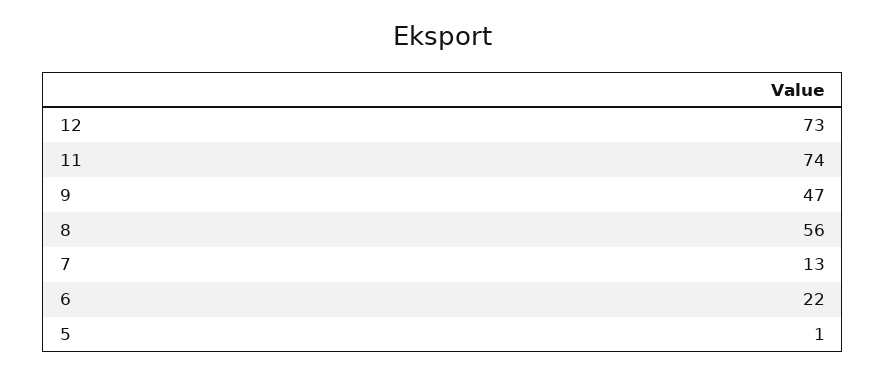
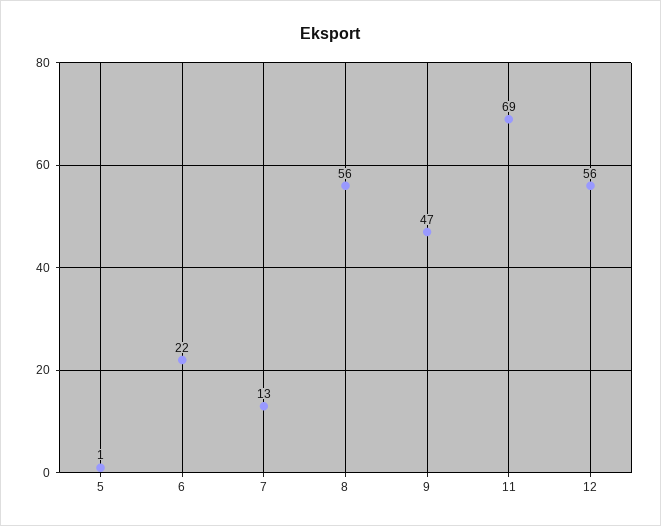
  {
-   "12": 73,
+   "12": 56,
-   "11": 74,
+   "11": 69,
    "9": 47,
    "8": 56,
    "7": 13,
    "6": 22,
    "5": 1
  }

